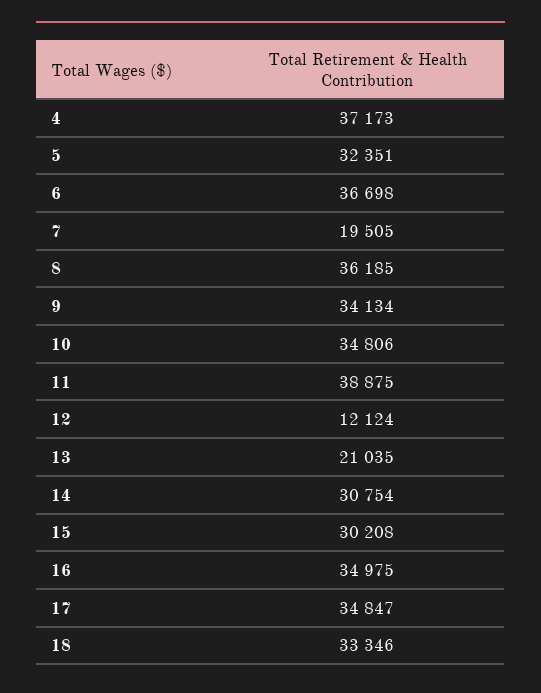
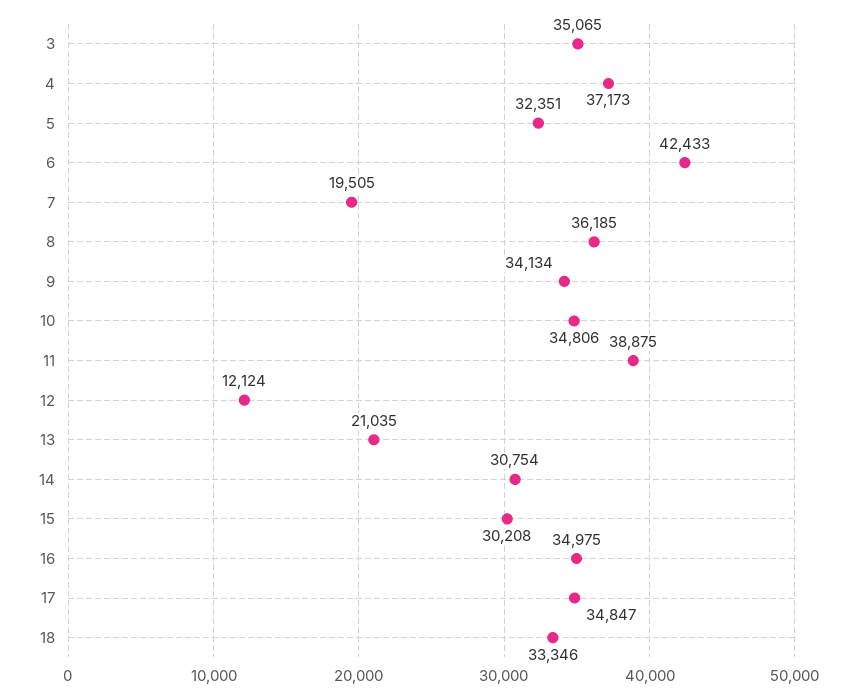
  {
    "4": 37173,
    "5": 32351,
-   "6": 36698,
+   "6": 42433,
    "7": 19505,
    "8": 36185,
    "9": 34134,
    "10": 34806,
    "11": 38875,
    "12": 12124,
    "13": 21035,
    "14": 30754,
    "15": 30208,
    "16": 34975,
    "17": 34847,
-   "18": 33346
+   "18": 33346,
+   "3": 35065
  }

